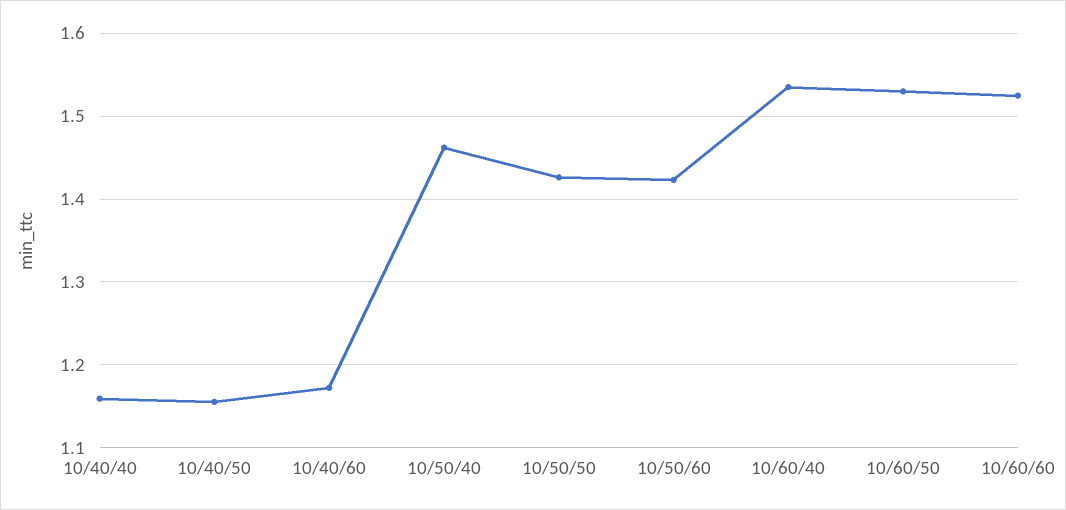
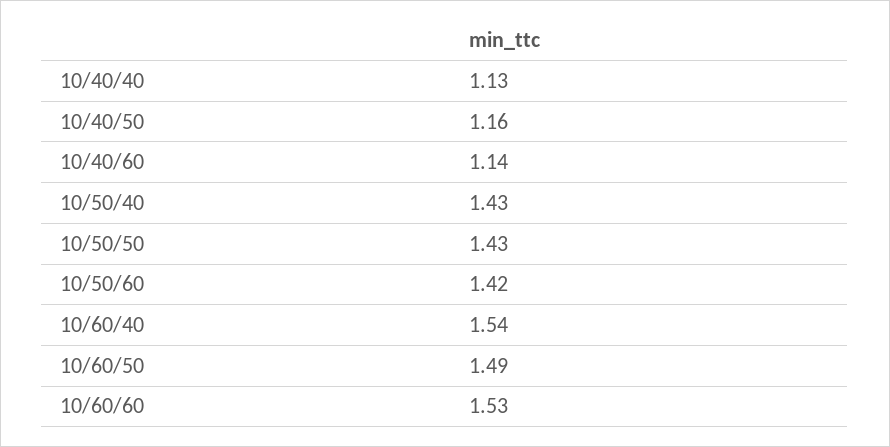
  {
-   "10/40/40": 1.16,
+   "10/40/40": 1.13,
    "10/40/50": 1.16,
-   "10/40/60": 1.17,
+   "10/40/60": 1.14,
-   "10/50/40": 1.46,
+   "10/50/40": 1.43,
    "10/50/50": 1.43,
    "10/50/60": 1.42,
    "10/60/40": 1.54,
-   "10/60/50": 1.53,
+   "10/60/50": 1.49,
    "10/60/60": 1.53
  }

